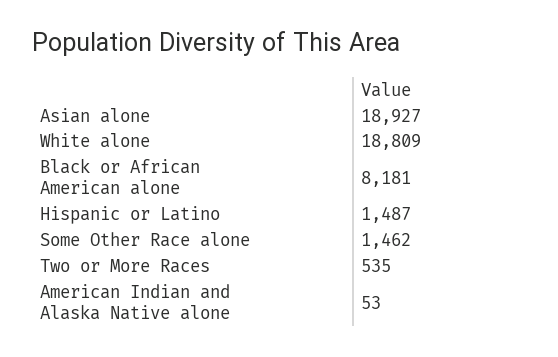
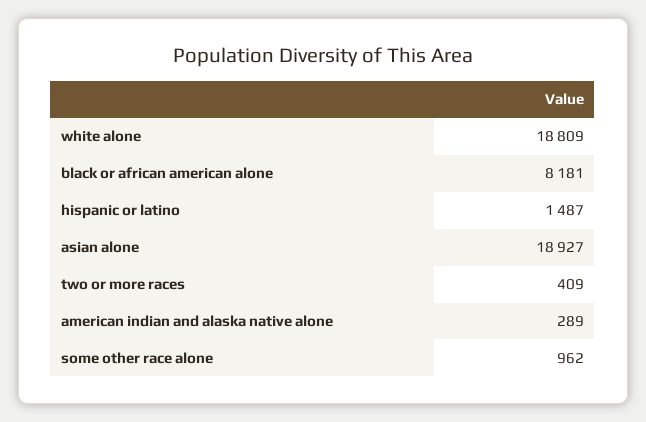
  {
    "Asian alone": 18927,
    "White alone": 18809,
    "Black or African American alone": 8181,
    "Hispanic or Latino": 1487,
-   "Some Other Race alone": 1462,
+   "Some Other Race alone": 962,
-   "Two or More Races": 535,
+   "Two or More Races": 409,
-   "American Indian and Alaska Native alone": 53
+   "American Indian and Alaska Native alone": 289
  }

